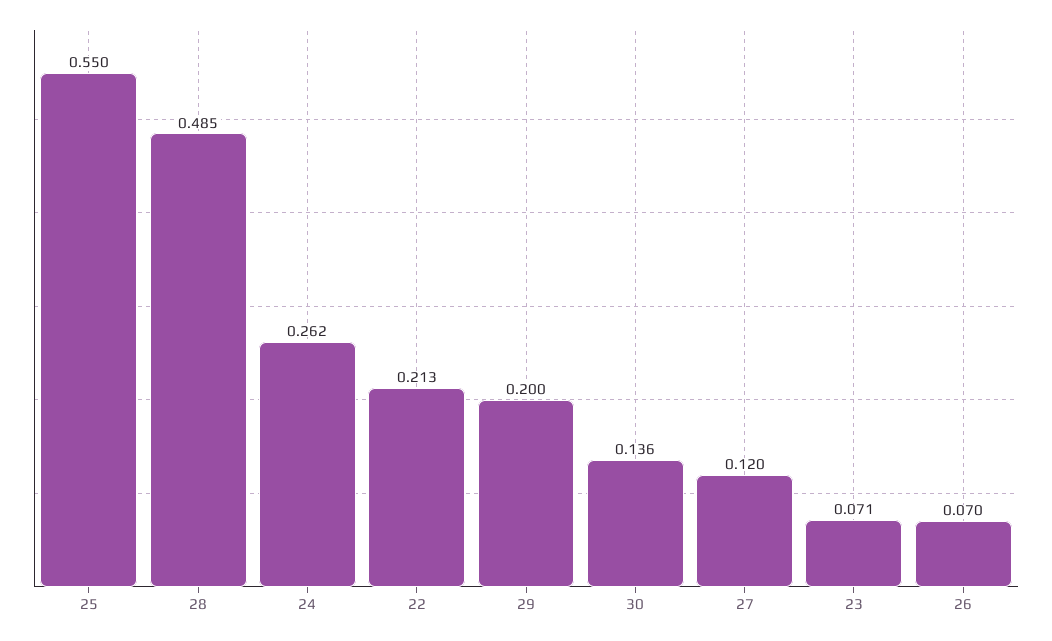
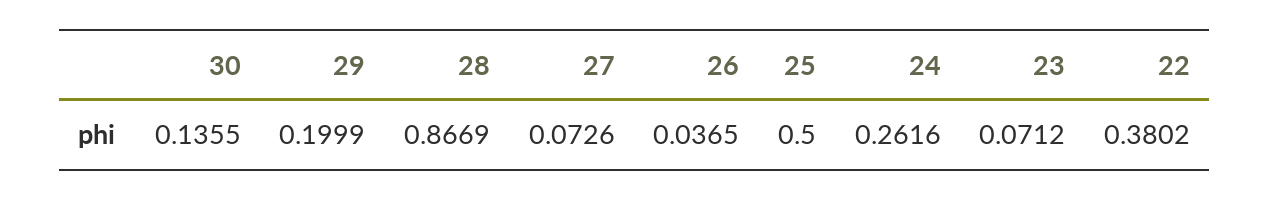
  {
-   "25": 0.55,
+   "25": 0.5,
-   "28": 0.485,
+   "28": 0.8669,
    "24": 0.2616,
-   "22": 0.213,
+   "22": 0.3802,
    "29": 0.1999,
    "30": 0.1355,
-   "27": 0.12,
+   "27": 0.0726,
    "23": 0.0712,
-   "26": 0.07
+   "26": 0.0365
  }

